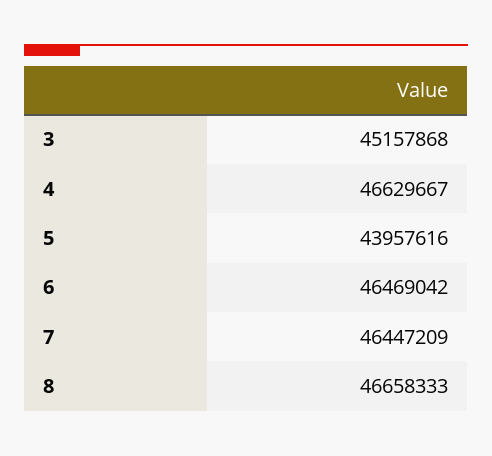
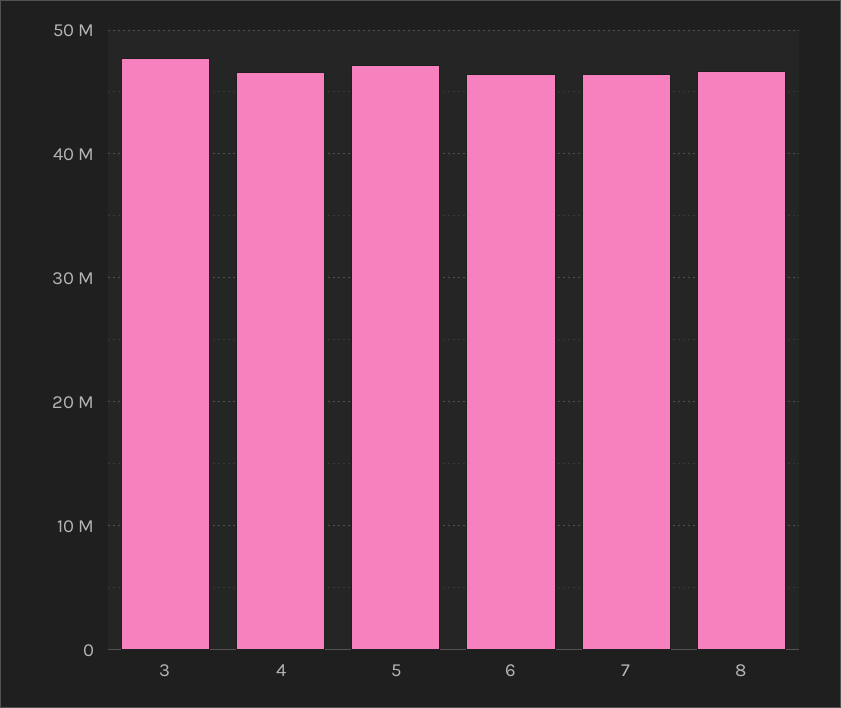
  {
-   "3": 45157868,
+   "3": 48000000,
    "4": 46629667,
-   "5": 43957616,
+   "5": 47000000,
    "6": 46469042,
    "7": 46447209,
    "8": 46658333
  }

